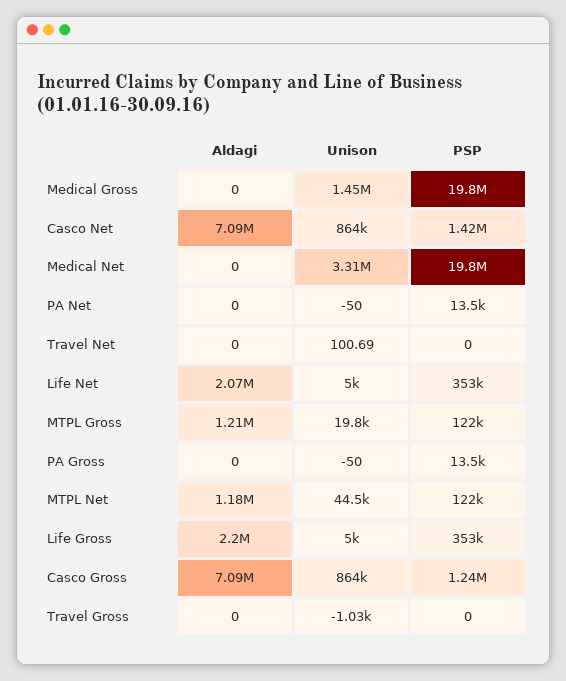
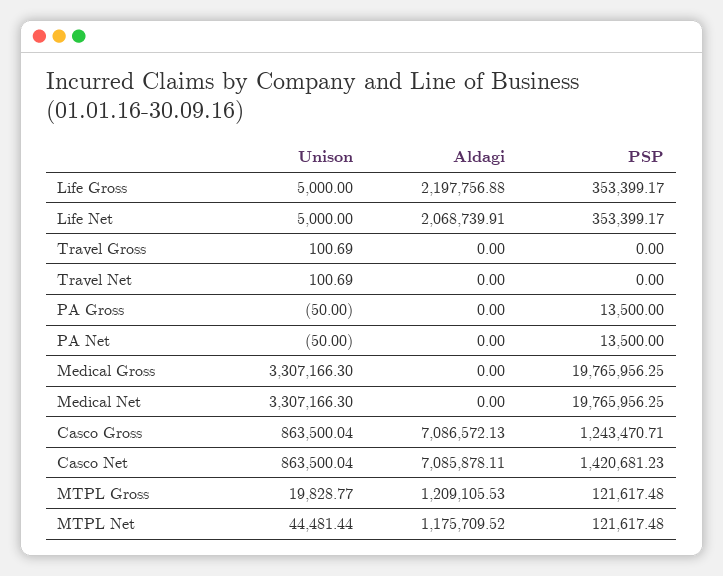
  {
    "Aldagi": {
      "Medical Gross": 0,
      "Casco Net": 7085878.11,
      "Medical Net": 0,
      "PA Net": 0,
      "Travel Net": 0,
      "Life Net": 2068739.91,
      "MTPL Gross": 1209105.53,
      "PA Gross": 0,
      "MTPL Net": 1175709.52,
      "Life Gross": 2197756.88,
      "Casco Gross": 7086572.13,
      "Travel Gross": 0
    },
    "Unison": {
-     "Medical Gross": 1450000,
+     "Medical Gross": 3307166.3,
      "Casco Net": 863500.04,
      "Medical Net": 3307166.3,
      "PA Net": -50,
      "Travel Net": 100.69,
      "Life Net": 5000,
      "MTPL Gross": 19828.77,
      "PA Gross": -50,
      "MTPL Net": 44481.44,
      "Life Gross": 5000,
      "Casco Gross": 863500.04,
-     "Travel Gross": -1030
+     "Travel Gross": 100.69
    },
    "PSP": {
      "Medical Gross": 19765956.25,
      "Casco Net": 1420681.23,
      "Medical Net": 19765956.25,
      "PA Net": 13500,
      "Travel Net": 0,
      "Life Net": 353399.17,
      "MTPL Gross": 121617.48,
      "PA Gross": 13500,
      "MTPL Net": 121617.48,
      "Life Gross": 353399.17,
      "Casco Gross": 1243470.71,
      "Travel Gross": 0
    }
  }

